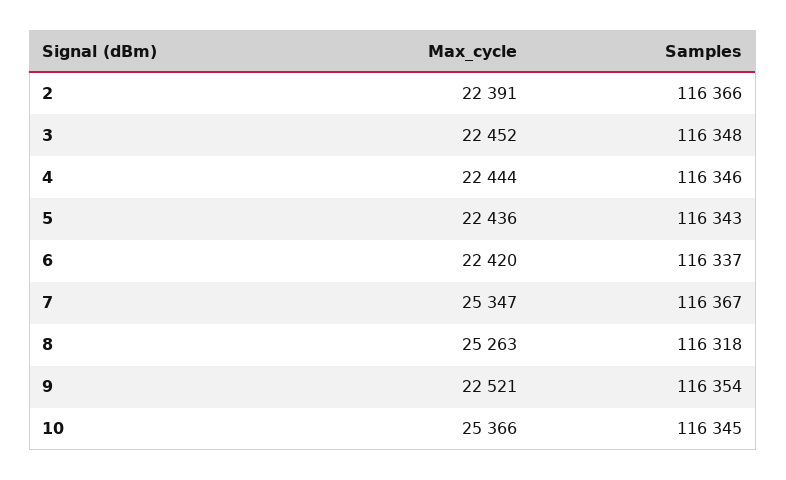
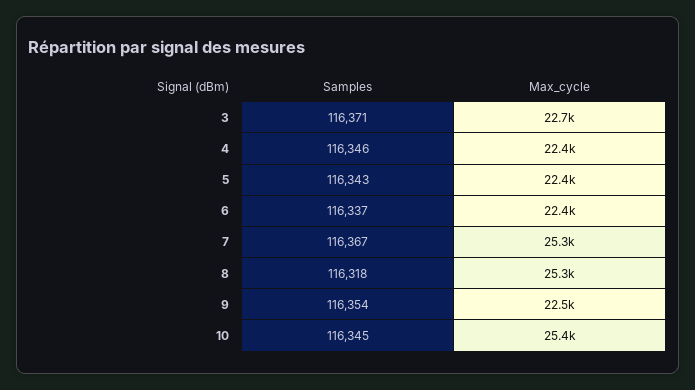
  {
    "Max_cycle": {
-     "2": 22391,
-     "3": 22452,
+     "3": 22700,
      "4": 22444,
      "5": 22436,
      "6": 22420,
      "7": 25347,
      "8": 25263,
      "9": 22521,
      "10": 25366
    },
    "Samples": {
-     "2": 116366,
-     "3": 116348,
+     "3": 116371,
      "4": 116346,
      "5": 116343,
      "6": 116337,
      "7": 116367,
      "8": 116318,
      "9": 116354,
      "10": 116345
    }
  }

